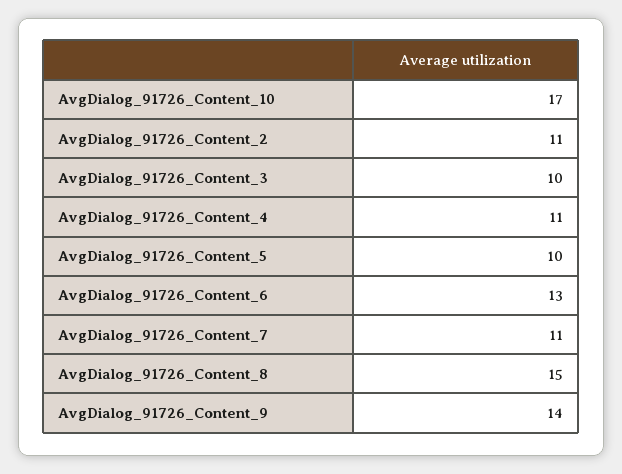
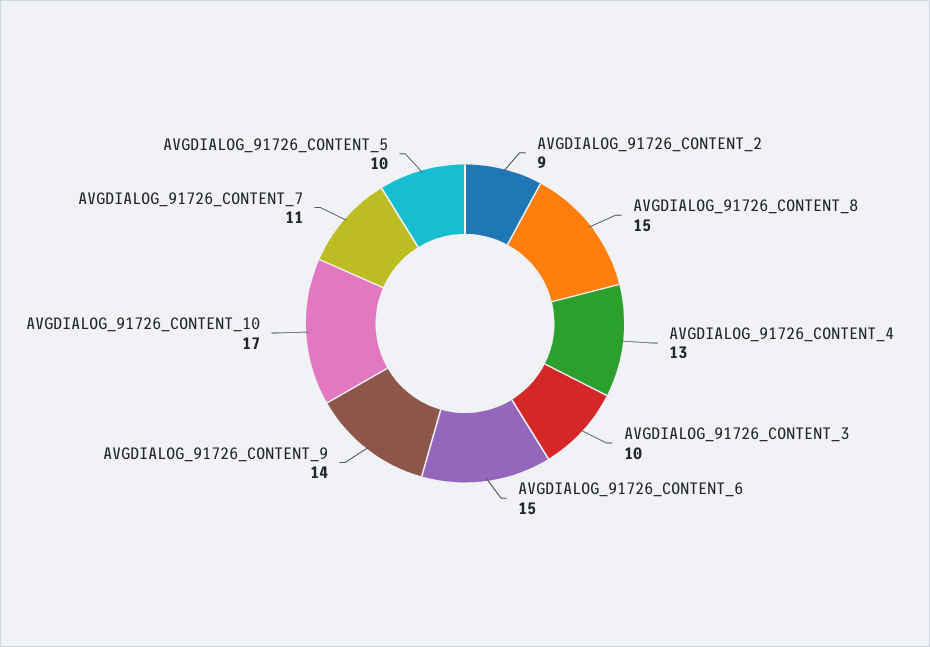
  {
    "AvgDialog_91726_Content_10": 17,
-   "AvgDialog_91726_Content_2": 11,
+   "AvgDialog_91726_Content_2": 9,
    "AvgDialog_91726_Content_3": 10,
-   "AvgDialog_91726_Content_4": 11,
+   "AvgDialog_91726_Content_4": 13,
    "AvgDialog_91726_Content_5": 10,
-   "AvgDialog_91726_Content_6": 13,
+   "AvgDialog_91726_Content_6": 15,
    "AvgDialog_91726_Content_7": 11,
    "AvgDialog_91726_Content_8": 15,
    "AvgDialog_91726_Content_9": 14
  }

